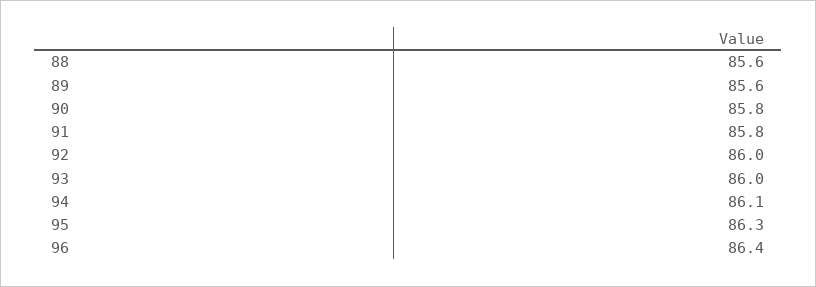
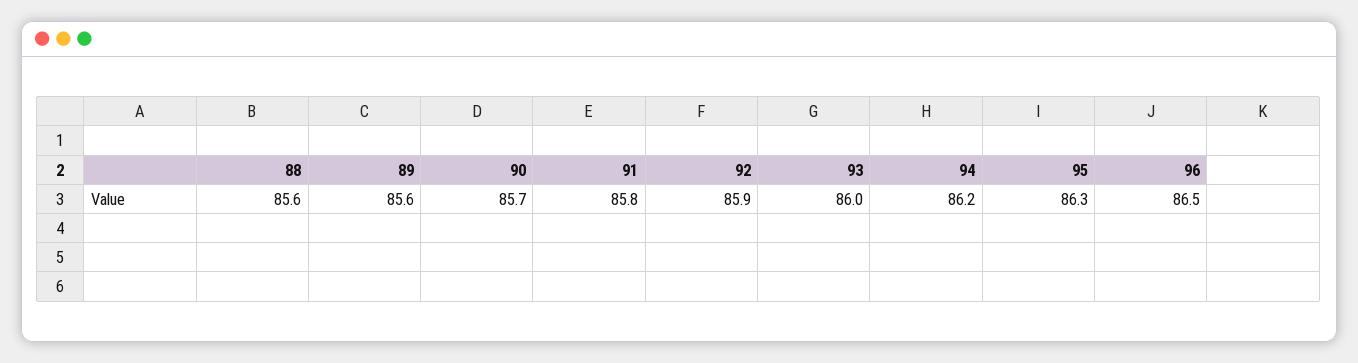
  {
    "88": 85.6,
    "89": 85.6,
-   "90": 85.8,
+   "90": 85.7,
    "91": 85.8,
-   "92": 86,
+   "92": 85.9,
    "93": 86,
-   "94": 86.1,
+   "94": 86.2,
    "95": 86.3,
-   "96": 86.4
+   "96": 86.5
  }

